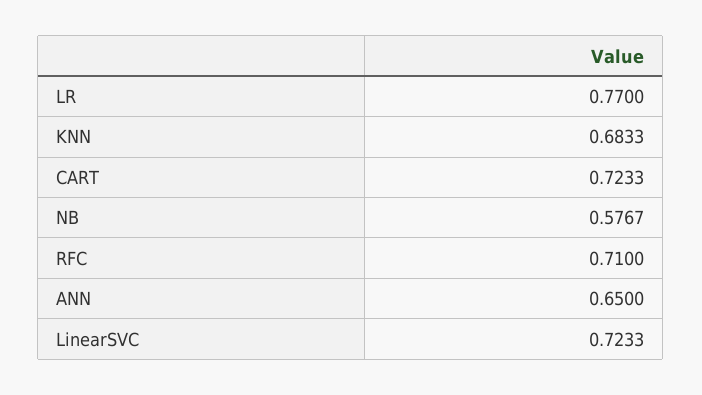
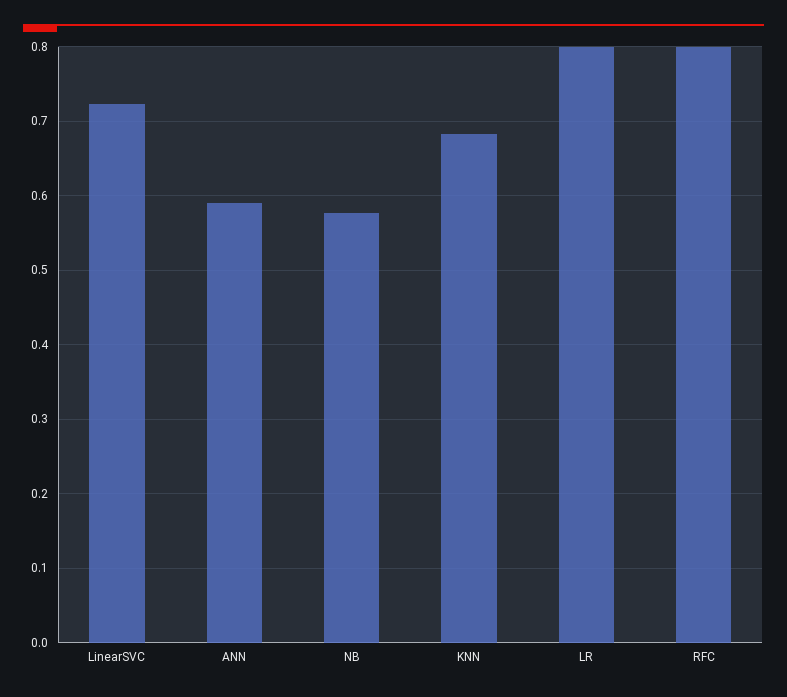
  {
-   "LR": 0.77,
+   "LR": 0.8,
    "KNN": 0.6833,
-   "CART": 0.7233,
    "NB": 0.5767,
-   "RFC": 0.71,
+   "RFC": 0.8,
-   "ANN": 0.65,
+   "ANN": 0.59,
    "LinearSVC": 0.7233
  }

